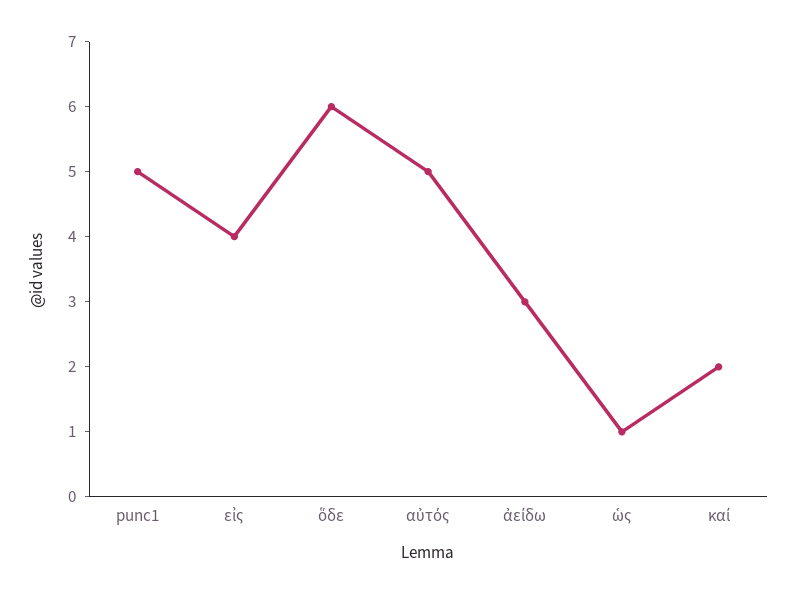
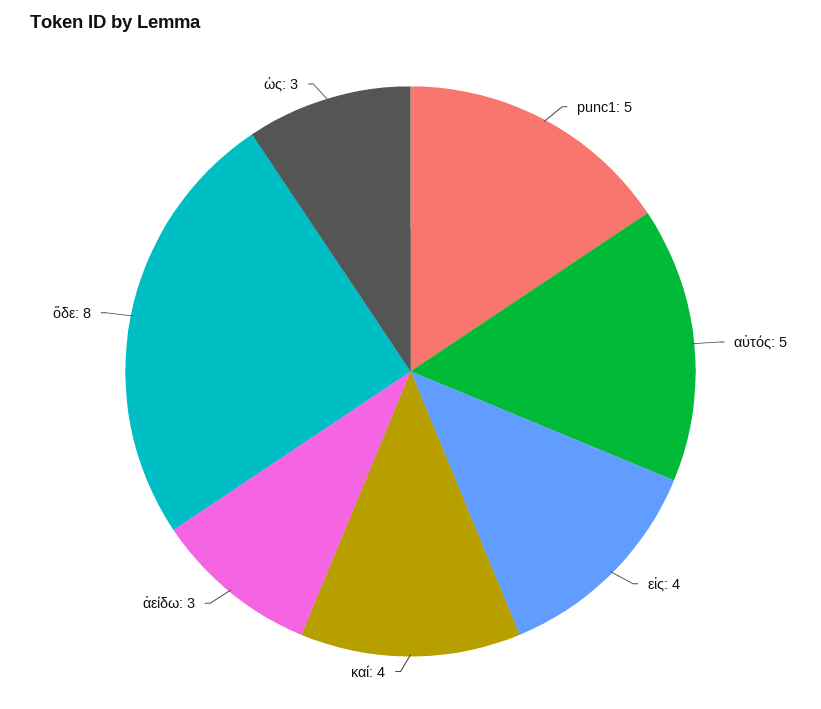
  {
    "punc1": 5,
    "εἰς": 4,
-   "ὅδε": 6,
+   "ὅδε": 8,
    "αὐτός": 5,
    "ἀείδω": 3,
-   "ὡς": 1,
+   "ὡς": 3,
-   "καί": 2
+   "καί": 4
  }

